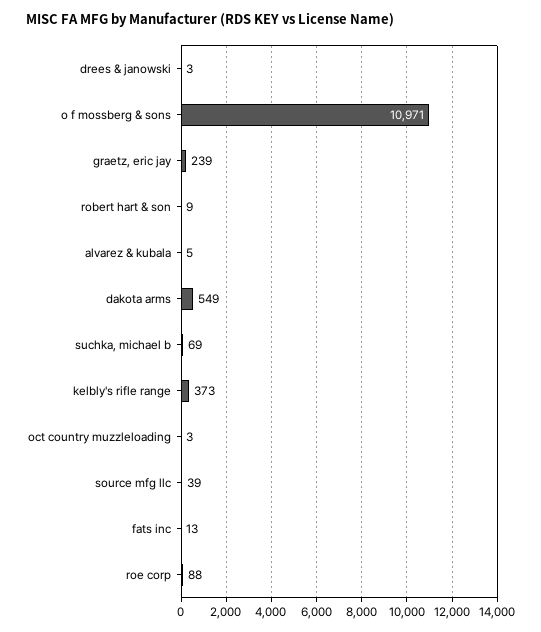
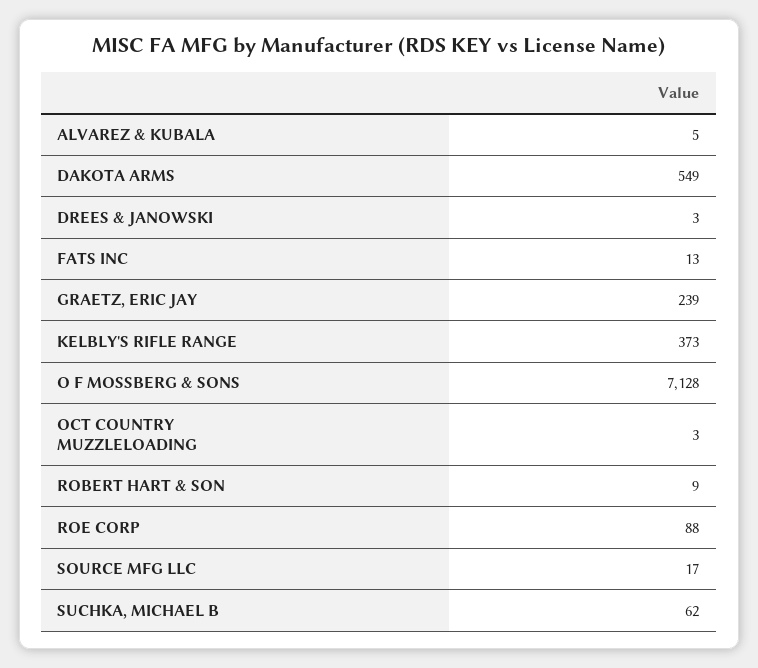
  {
    "drees & janowski": 3,
-   "o f mossberg & sons": 10971,
+   "o f mossberg & sons": 7128,
    "graetz, eric jay": 239,
    "robert hart & son": 9,
    "alvarez & kubala": 5,
    "dakota arms": 549,
-   "suchka, michael b": 69,
+   "suchka, michael b": 62,
    "kelbly's rifle range": 373,
    "oct country muzzleloading": 3,
-   "source mfg llc": 39,
+   "source mfg llc": 17,
    "fats inc": 13,
    "roe corp": 88
  }

